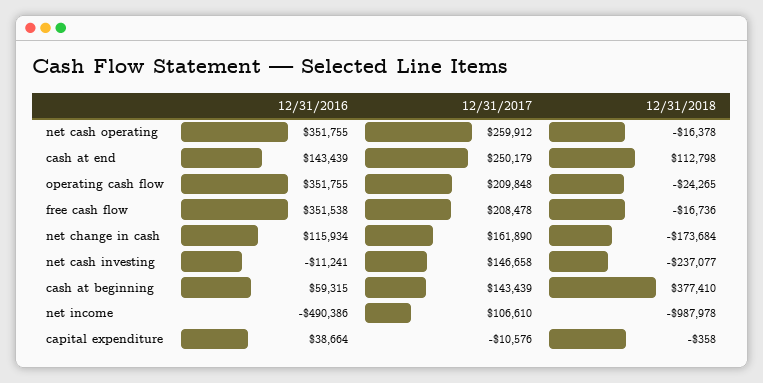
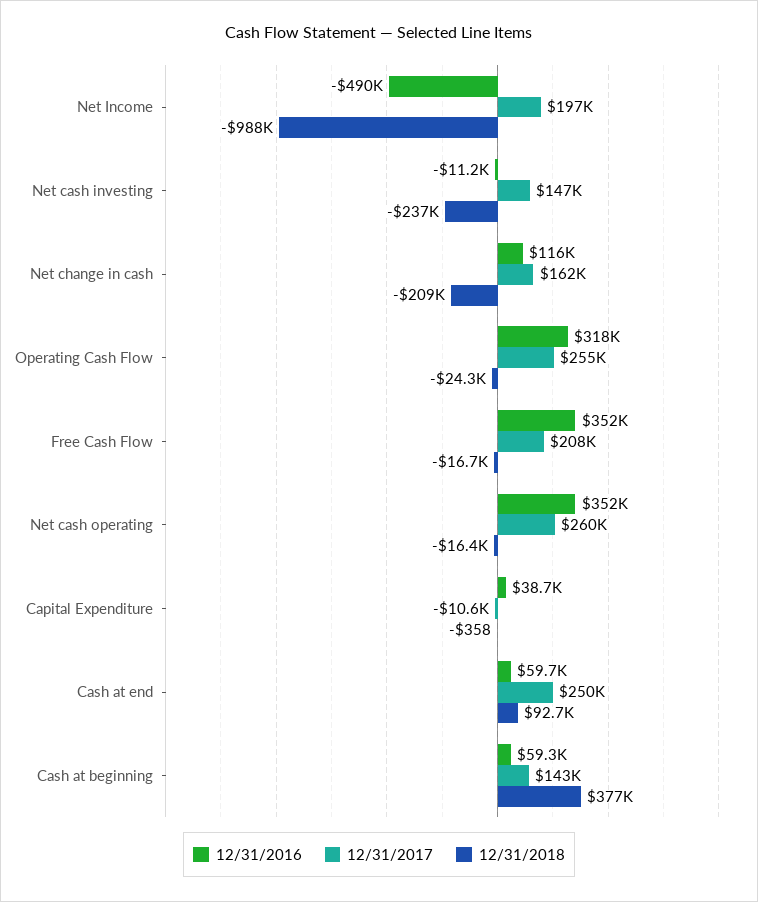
  {
    "12/31/2016": {
      "net cash operating": 351755,
-     "cash at end": 143439,
+     "cash at end": 59700,
-     "operating cash flow": 351755,
+     "operating cash flow": 318000,
      "free cash flow": 351538,
      "net change in cash": 115934,
      "net cash investing": -11241,
      "cash at beginning": 59315,
      "net income": -490386,
      "capital expenditure": 38664
    },
    "12/31/2017": {
      "net cash operating": 259912,
      "cash at end": 250179,
-     "operating cash flow": 209848,
+     "operating cash flow": 255000,
      "free cash flow": 208478,
      "net change in cash": 161890,
      "net cash investing": 146658,
      "cash at beginning": 143439,
-     "net income": 106610,
+     "net income": 197000,
      "capital expenditure": -10576
    },
    "12/31/2018": {
      "net cash operating": -16378,
-     "cash at end": 112798,
+     "cash at end": 92700,
      "operating cash flow": -24265,
      "free cash flow": -16736,
-     "net change in cash": -173684,
+     "net change in cash": -209000,
      "net cash investing": -237077,
      "cash at beginning": 377410,
      "net income": -987978,
      "capital expenditure": -358
    }
  }

